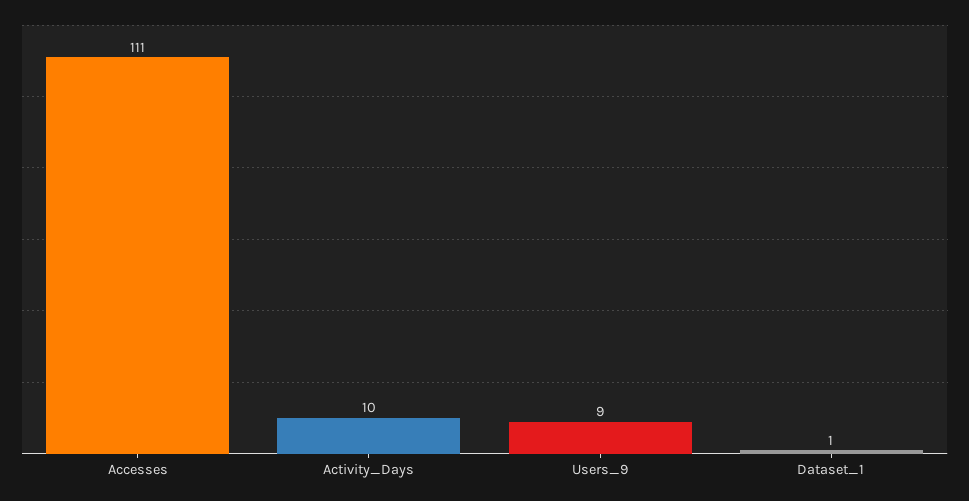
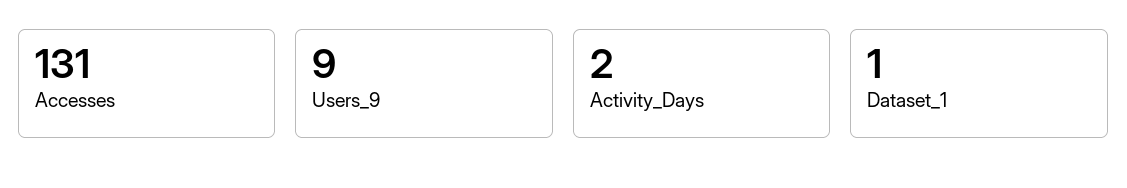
  {
-   "Accesses": 111,
+   "Accesses": 131,
-   "Activity_Days": 10,
+   "Activity_Days": 2,
    "Users_9": 9,
    "Dataset_1": 1
  }

